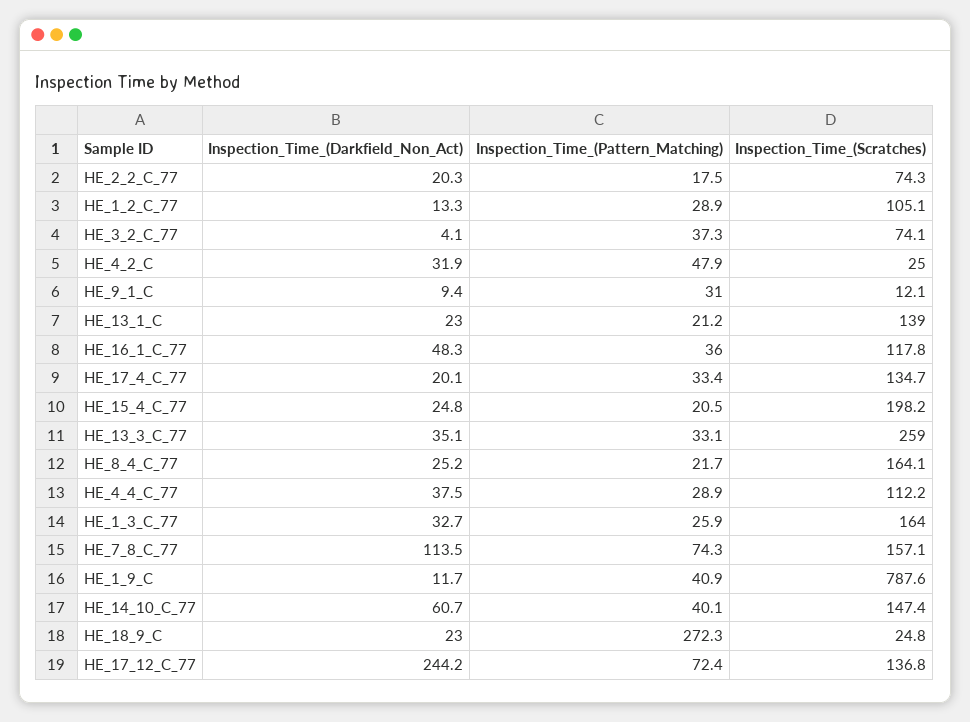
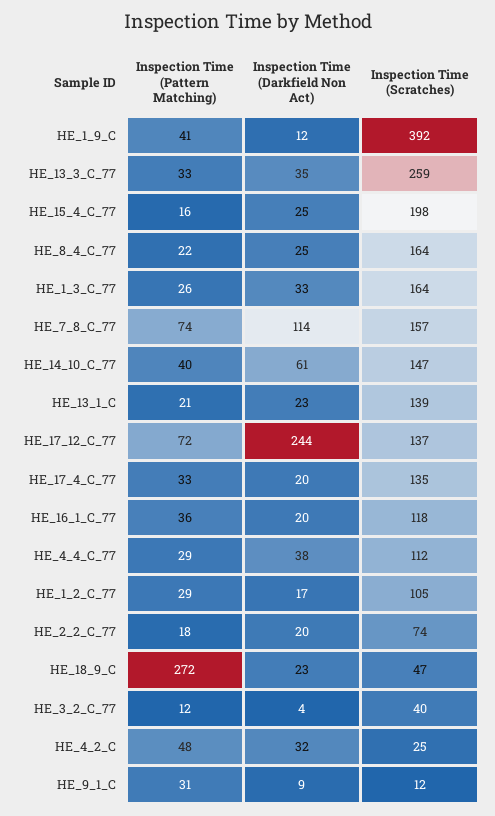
  {
    "Inspection_Time_(Darkfield_Non_Act)": {
      "HE_2_2_C_77": 20.3,
-     "HE_1_2_C_77": 13.3,
+     "HE_1_2_C_77": 17,
      "HE_3_2_C_77": 4.1,
      "HE_4_2_C": 31.9,
      "HE_9_1_C": 9.4,
      "HE_13_1_C": 23,
-     "HE_16_1_C_77": 48.3,
+     "HE_16_1_C_77": 20,
      "HE_17_4_C_77": 20.1,
      "HE_15_4_C_77": 24.8,
      "HE_13_3_C_77": 35.1,
      "HE_8_4_C_77": 25.2,
      "HE_4_4_C_77": 37.5,
      "HE_1_3_C_77": 32.7,
      "HE_7_8_C_77": 113.5,
      "HE_1_9_C": 11.7,
      "HE_14_10_C_77": 60.7,
      "HE_18_9_C": 23,
      "HE_17_12_C_77": 244.2
    },
    "Inspection_Time_(Pattern_Matching)": {
      "HE_2_2_C_77": 17.5,
      "HE_1_2_C_77": 28.9,
-     "HE_3_2_C_77": 37.3,
+     "HE_3_2_C_77": 12,
      "HE_4_2_C": 47.9,
      "HE_9_1_C": 31,
      "HE_13_1_C": 21.2,
      "HE_16_1_C_77": 36,
      "HE_17_4_C_77": 33.4,
-     "HE_15_4_C_77": 20.5,
+     "HE_15_4_C_77": 16,
      "HE_13_3_C_77": 33.1,
      "HE_8_4_C_77": 21.7,
      "HE_4_4_C_77": 28.9,
      "HE_1_3_C_77": 25.9,
      "HE_7_8_C_77": 74.3,
      "HE_1_9_C": 40.9,
      "HE_14_10_C_77": 40.1,
      "HE_18_9_C": 272.3,
      "HE_17_12_C_77": 72.4
    },
    "Inspection_Time_(Scratches)": {
      "HE_2_2_C_77": 74.3,
      "HE_1_2_C_77": 105.1,
-     "HE_3_2_C_77": 74.1,
+     "HE_3_2_C_77": 40,
      "HE_4_2_C": 25,
      "HE_9_1_C": 12.1,
      "HE_13_1_C": 139,
      "HE_16_1_C_77": 117.8,
      "HE_17_4_C_77": 134.7,
      "HE_15_4_C_77": 198.2,
      "HE_13_3_C_77": 259,
      "HE_8_4_C_77": 164.1,
      "HE_4_4_C_77": 112.2,
      "HE_1_3_C_77": 164,
      "HE_7_8_C_77": 157.1,
-     "HE_1_9_C": 787.6,
+     "HE_1_9_C": 392,
      "HE_14_10_C_77": 147.4,
-     "HE_18_9_C": 24.8,
+     "HE_18_9_C": 47,
      "HE_17_12_C_77": 136.8
    }
  }

